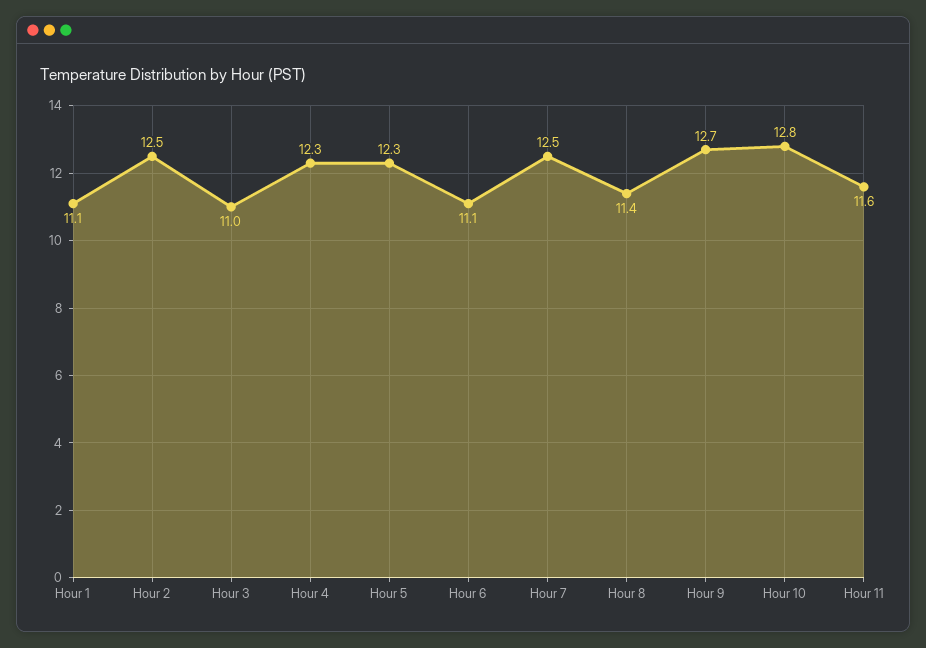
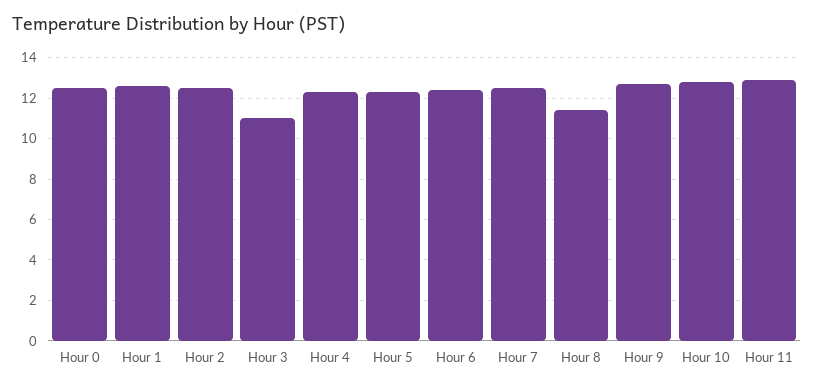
  {
-   "Hour 1": 11.1,
+   "Hour 1": 12.5,
    "Hour 2": 12.5,
    "Hour 3": 11,
    "Hour 4": 12.3,
    "Hour 5": 12.3,
-   "Hour 6": 11.1,
+   "Hour 6": 12.5,
    "Hour 7": 12.5,
    "Hour 8": 11.4,
    "Hour 9": 12.7,
    "Hour 10": 12.8,
-   "Hour 11": 11.6
+   "Hour 11": 13,
+   "Hour 0": 12.5
  }

